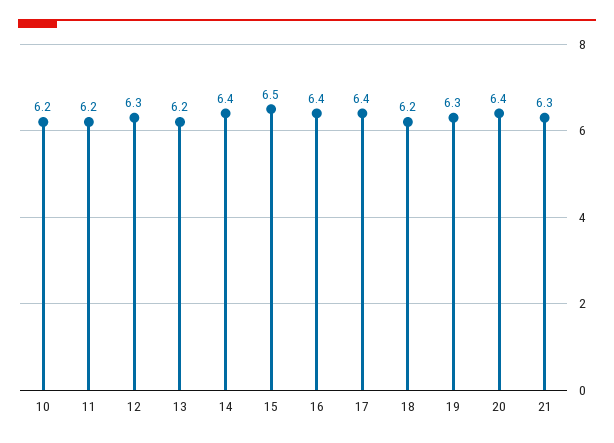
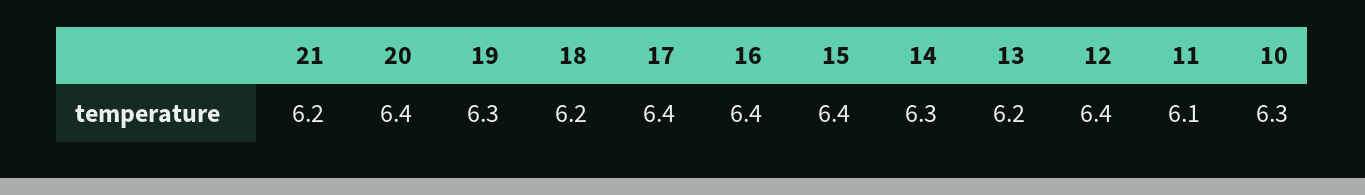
  {
-   "10": 6.2,
+   "10": 6.3,
-   "11": 6.2,
+   "11": 6.1,
-   "12": 6.3,
+   "12": 6.4,
    "13": 6.2,
-   "14": 6.4,
+   "14": 6.3,
-   "15": 6.5,
+   "15": 6.4,
    "16": 6.4,
    "17": 6.4,
    "18": 6.2,
    "19": 6.3,
    "20": 6.4,
-   "21": 6.3
+   "21": 6.2
  }

